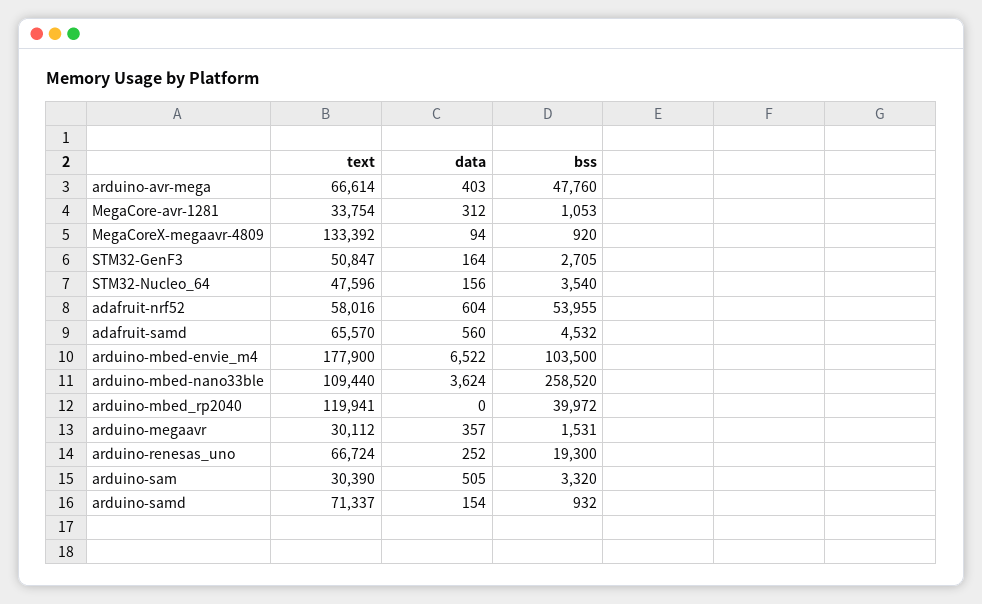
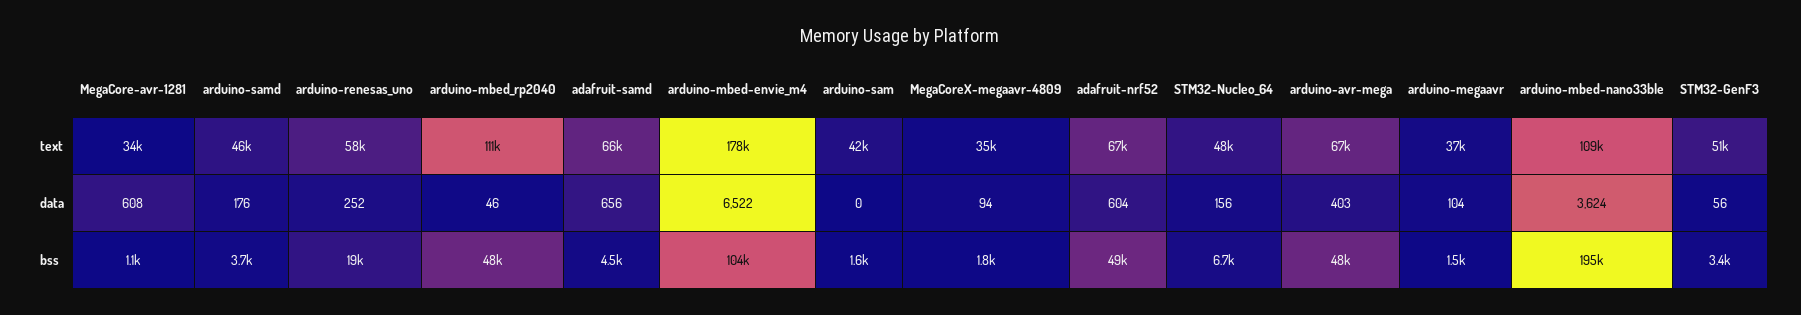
  {
    "text": {
      "arduino-avr-mega": 66614,
      "MegaCore-avr-1281": 33754,
-     "MegaCoreX-megaavr-4809": 133392,
+     "MegaCoreX-megaavr-4809": 35000,
      "STM32-GenF3": 50847,
      "STM32-Nucleo_64": 47596,
-     "adafruit-nrf52": 58016,
+     "adafruit-nrf52": 67000,
      "adafruit-samd": 65570,
      "arduino-mbed-envie_m4": 177900,
      "arduino-mbed-nano33ble": 109440,
-     "arduino-mbed_rp2040": 119941,
+     "arduino-mbed_rp2040": 111000,
-     "arduino-megaavr": 30112,
+     "arduino-megaavr": 37000,
-     "arduino-renesas_uno": 66724,
+     "arduino-renesas_uno": 58000,
-     "arduino-sam": 30390,
+     "arduino-sam": 42000,
-     "arduino-samd": 71337
+     "arduino-samd": 46000
    },
    "data": {
      "arduino-avr-mega": 403,
-     "MegaCore-avr-1281": 312,
+     "MegaCore-avr-1281": 608,
      "MegaCoreX-megaavr-4809": 94,
-     "STM32-GenF3": 164,
+     "STM32-GenF3": 56,
      "STM32-Nucleo_64": 156,
      "adafruit-nrf52": 604,
-     "adafruit-samd": 560,
+     "adafruit-samd": 656,
      "arduino-mbed-envie_m4": 6522,
      "arduino-mbed-nano33ble": 3624,
-     "arduino-mbed_rp2040": 0,
+     "arduino-mbed_rp2040": 46,
-     "arduino-megaavr": 357,
+     "arduino-megaavr": 104,
      "arduino-renesas_uno": 252,
-     "arduino-sam": 505,
+     "arduino-sam": 0,
-     "arduino-samd": 154
+     "arduino-samd": 176
    },
    "bss": {
      "arduino-avr-mega": 47760,
      "MegaCore-avr-1281": 1053,
-     "MegaCoreX-megaavr-4809": 920,
+     "MegaCoreX-megaavr-4809": 1800,
-     "STM32-GenF3": 2705,
+     "STM32-GenF3": 3400,
-     "STM32-Nucleo_64": 3540,
+     "STM32-Nucleo_64": 6700,
-     "adafruit-nrf52": 53955,
+     "adafruit-nrf52": 49000,
      "adafruit-samd": 4532,
      "arduino-mbed-envie_m4": 103500,
-     "arduino-mbed-nano33ble": 258520,
+     "arduino-mbed-nano33ble": 195000,
-     "arduino-mbed_rp2040": 39972,
+     "arduino-mbed_rp2040": 48000,
      "arduino-megaavr": 1531,
      "arduino-renesas_uno": 19300,
-     "arduino-sam": 3320,
+     "arduino-sam": 1600,
-     "arduino-samd": 932
+     "arduino-samd": 3700
    }
  }

